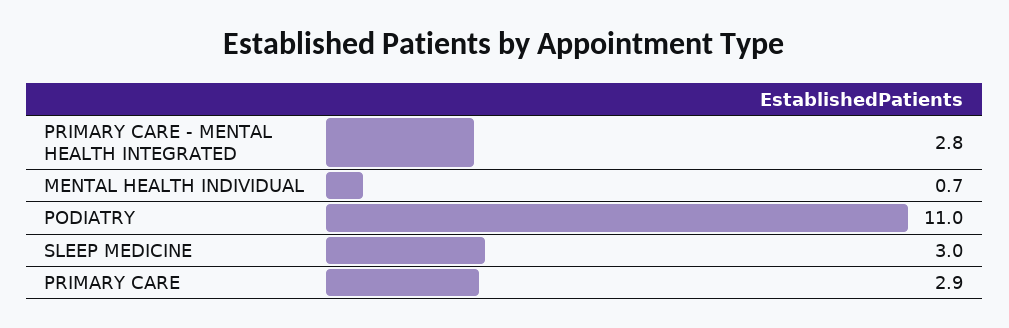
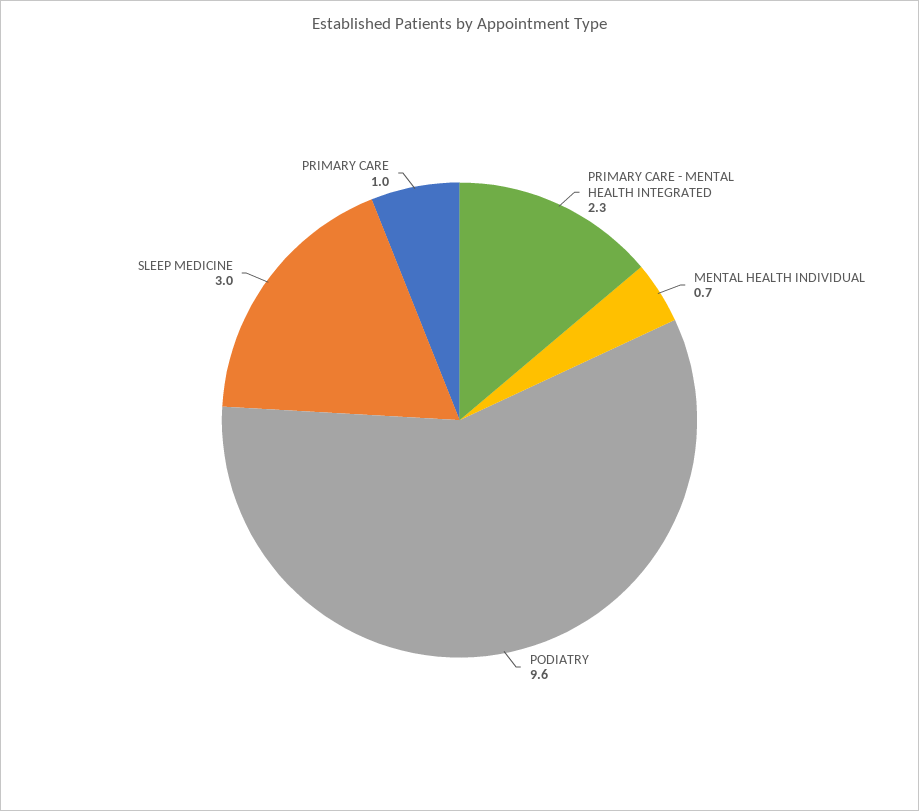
  {
-   "PRIMARY CARE - MENTAL HEALTH INTEGRATED": 2.8,
+   "PRIMARY CARE - MENTAL HEALTH INTEGRATED": 2.3,
    "MENTAL HEALTH INDIVIDUAL": 0.7,
-   "PODIATRY": 11,
+   "PODIATRY": 9.6,
    "SLEEP MEDICINE": 3,
-   "PRIMARY CARE": 2.9
+   "PRIMARY CARE": 1
  }

